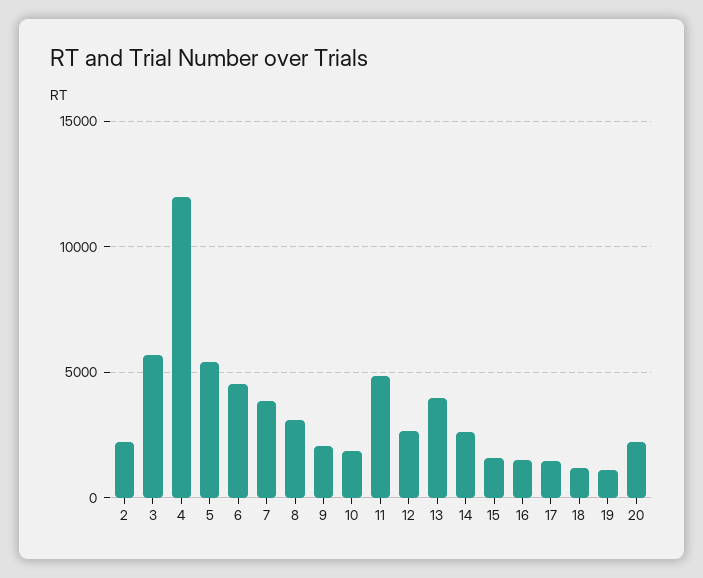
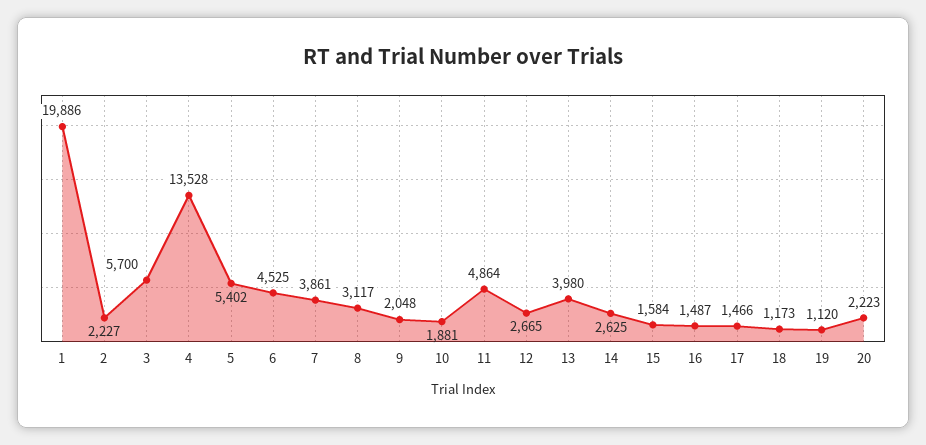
  {
    "2": 2227,
    "3": 5700,
-   "4": 12000,
+   "4": 13528,
    "5": 5402,
    "6": 4525,
    "7": 3861,
    "8": 3117,
    "9": 2048,
    "10": 1881,
    "11": 4864,
    "12": 2665,
    "13": 3980,
    "14": 2625,
    "15": 1584,
    "16": 1487,
    "17": 1466,
    "18": 1173,
    "19": 1120,
-   "20": 2223
+   "20": 2223,
+   "1": 19886
  }

